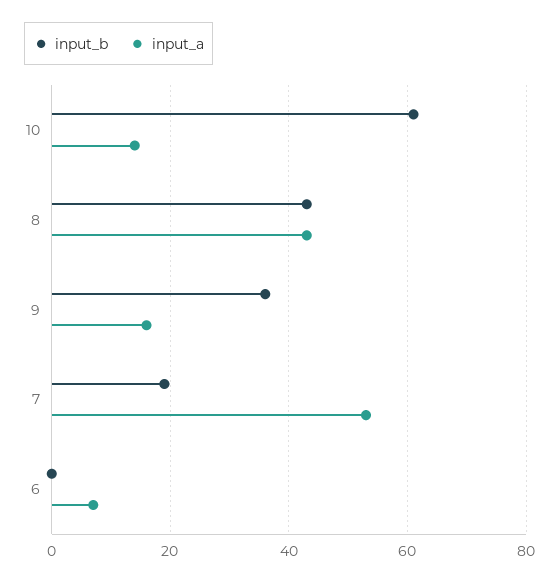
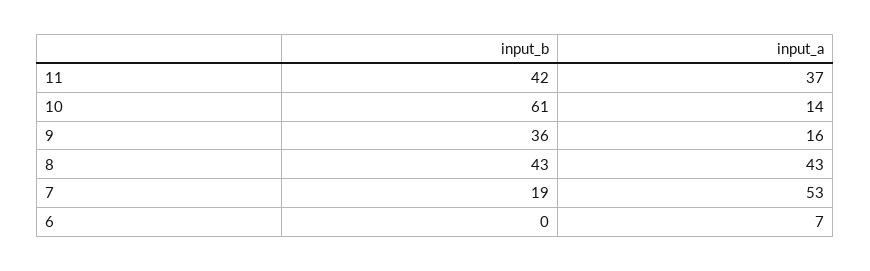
  {
    "input_b": {
      "10": 61,
      "8": 43,
      "9": 36,
      "7": 19,
-     "6": 0
+     "6": 0,
+     "11": 42
    },
    "input_a": {
      "10": 14,
      "8": 43,
      "9": 16,
      "7": 53,
-     "6": 7
+     "6": 7,
+     "11": 37
    }
  }

